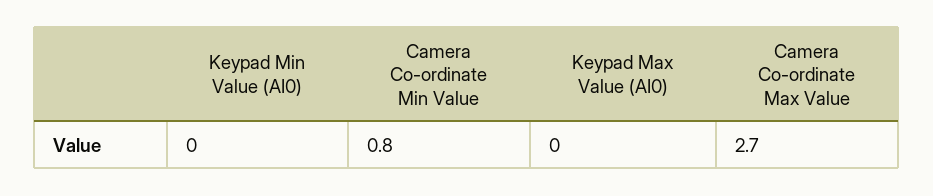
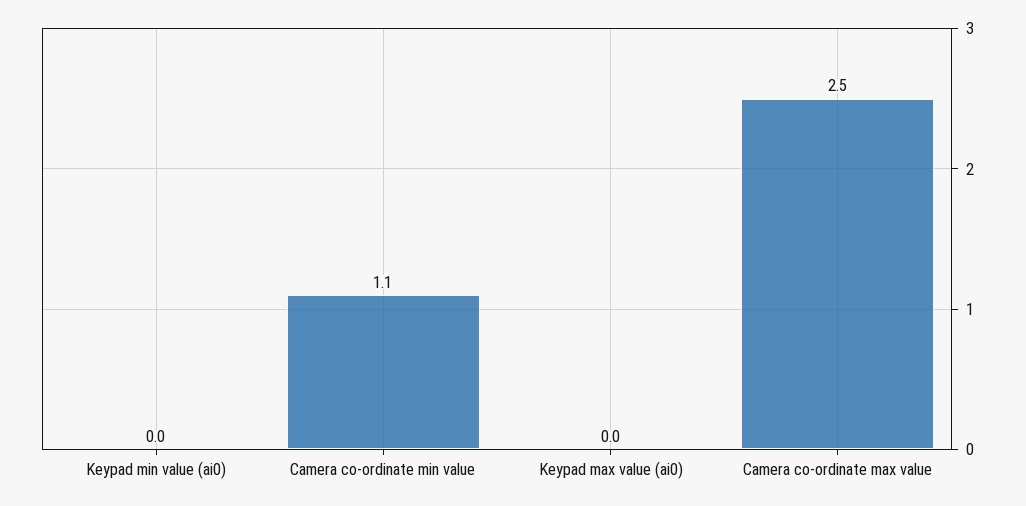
  {
    "Keypad Min Value (AI0)": 0,
-   "Camera Co-ordinate Min Value": 0.8,
+   "Camera Co-ordinate Min Value": 1.1,
    "Keypad Max Value (AI0)": 0,
-   "Camera Co-ordinate Max Value": 2.7
+   "Camera Co-ordinate Max Value": 2.5
  }

